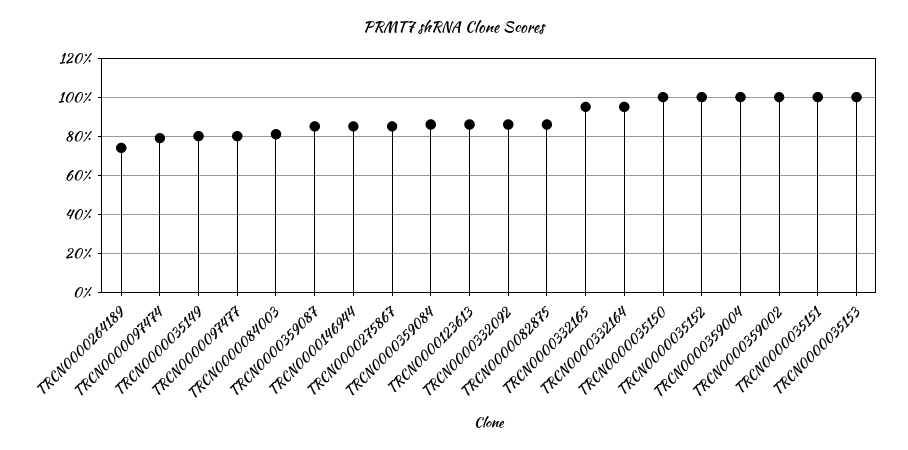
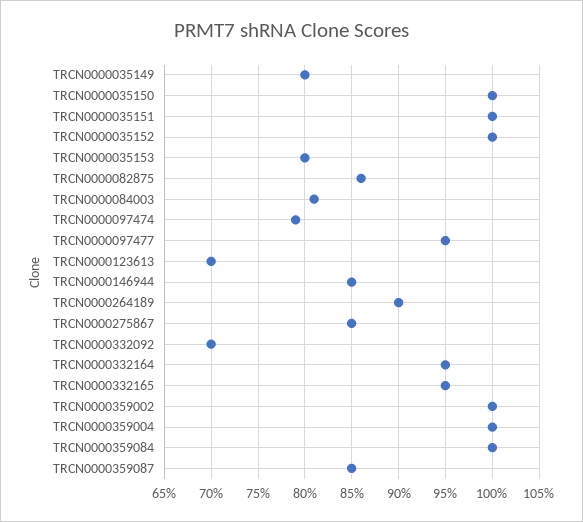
  {
-   "TRCN0000264189": 75,
+   "TRCN0000264189": 90,
    "TRCN0000097474": 79,
    "TRCN0000035149": 80,
-   "TRCN0000097477": 80,
+   "TRCN0000097477": 95,
    "TRCN0000084003": 81,
    "TRCN0000359087": 85,
    "TRCN0000146944": 85,
    "TRCN0000275867": 85,
-   "TRCN0000359084": 85,
+   "TRCN0000359084": 100,
-   "TRCN0000123613": 85,
+   "TRCN0000123613": 70,
-   "TRCN0000332092": 85,
+   "TRCN0000332092": 70,
    "TRCN0000082875": 86,
    "TRCN0000332165": 95,
    "TRCN0000332164": 95,
    "TRCN0000035150": 100,
    "TRCN0000035152": 100,
    "TRCN0000359004": 100,
    "TRCN0000359002": 100,
    "TRCN0000035151": 100,
-   "TRCN0000035153": 100
+   "TRCN0000035153": 80
  }

